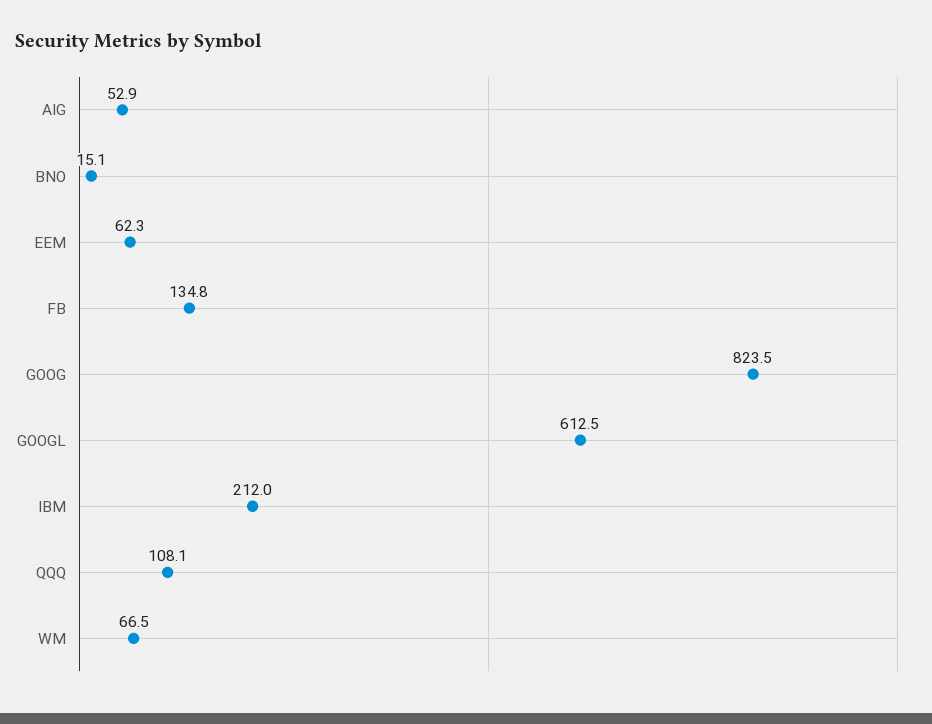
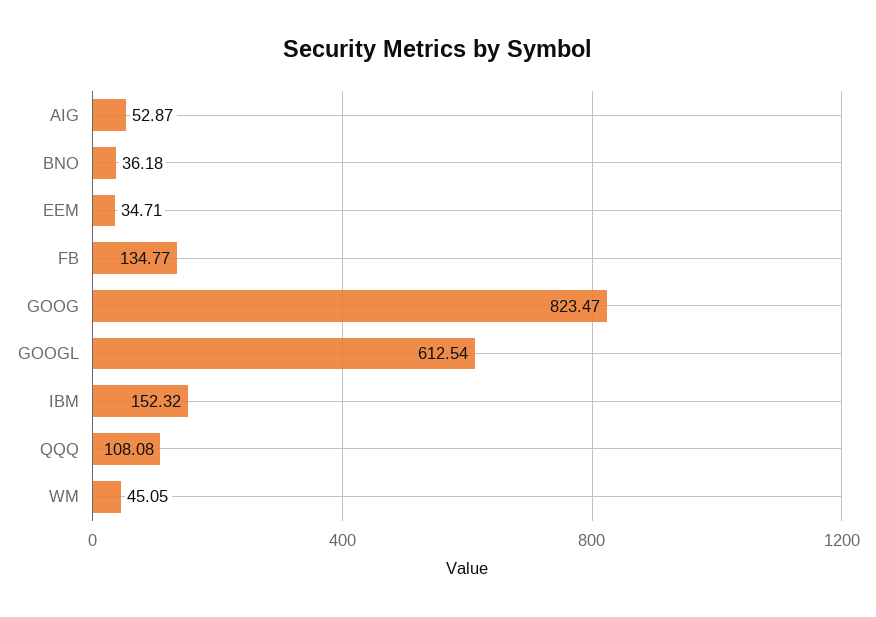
  {
    "AIG": 52.87,
-   "BNO": 15.1,
+   "BNO": 36.18,
-   "EEM": 62.3,
+   "EEM": 34.71,
    "FB": 134.77,
    "GOOG": 823.47,
    "GOOGL": 612.54,
-   "IBM": 212,
+   "IBM": 152.32,
    "QQQ": 108.08,
-   "WM": 66.5
+   "WM": 45.05
  }

